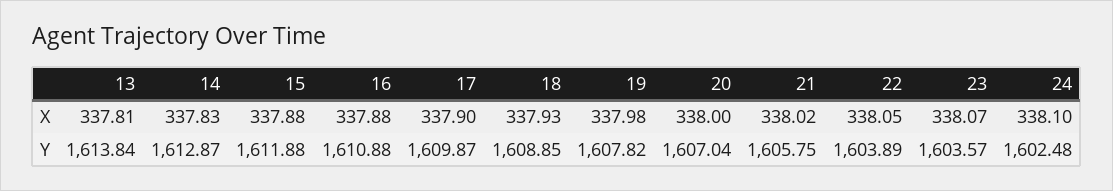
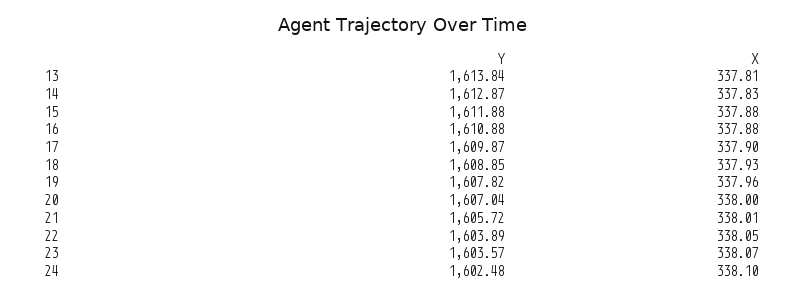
  {
    "13": {
      "X": 337.81,
      "Y": 1613.84
    },
    "14": {
      "X": 337.83,
      "Y": 1612.87
    },
    "15": {
      "X": 337.88,
      "Y": 1611.88
    },
    "16": {
      "X": 337.88,
      "Y": 1610.88
    },
    "17": {
      "X": 337.9,
      "Y": 1609.87
    },
    "18": {
      "X": 337.93,
      "Y": 1608.85
    },
    "19": {
-     "X": 337.98,
+     "X": 337.96,
      "Y": 1607.82
    },
    "20": {
      "X": 338,
      "Y": 1607.04
    },
    "21": {
-     "X": 338.02,
+     "X": 338.01,
-     "Y": 1605.75
+     "Y": 1605.72
    },
    "22": {
      "X": 338.05,
      "Y": 1603.89
    },
    "23": {
      "X": 338.07,
      "Y": 1603.57
    },
    "24": {
      "X": 338.1,
      "Y": 1602.48
    }
  }

